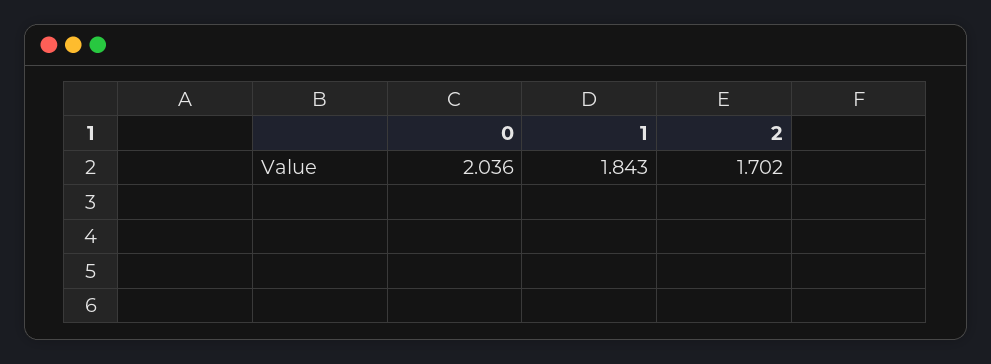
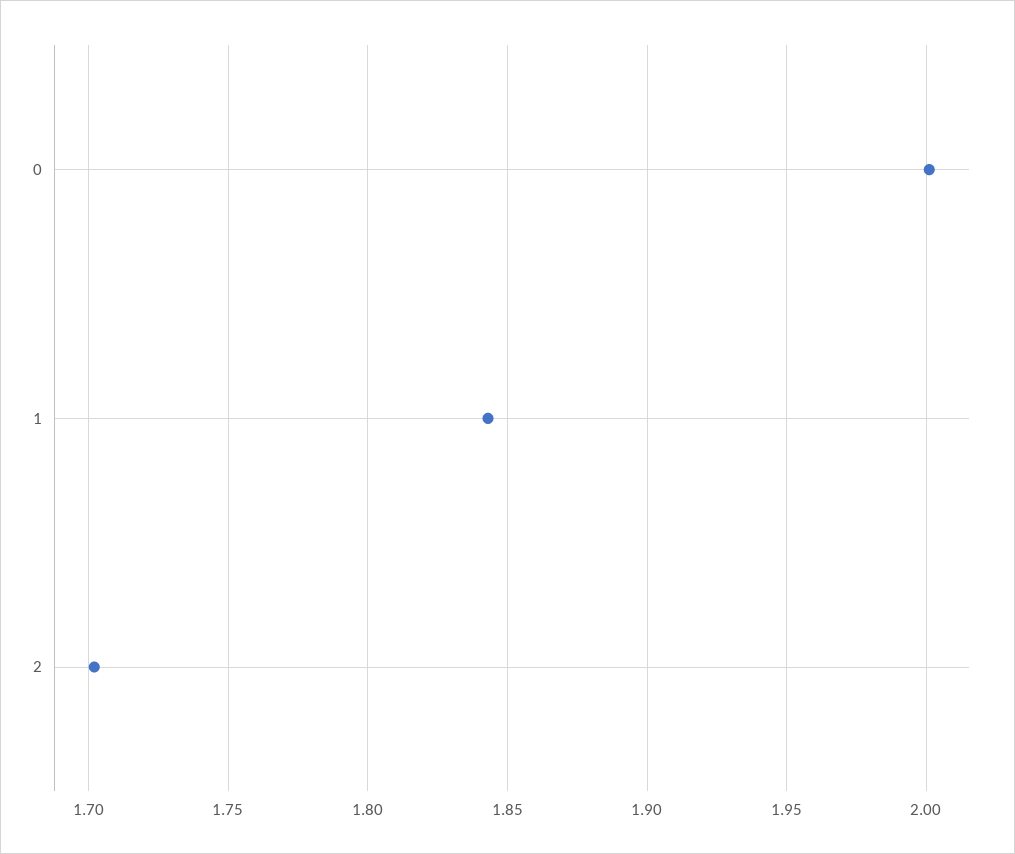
  {
-   "0": 2.036,
+   "0": 2,
    "1": 1.843,
    "2": 1.702
  }

